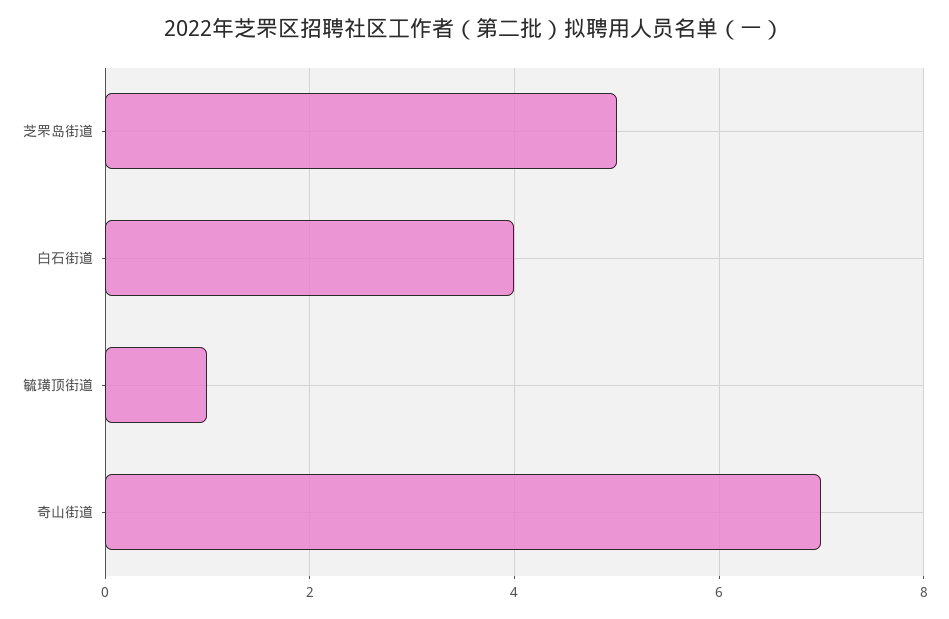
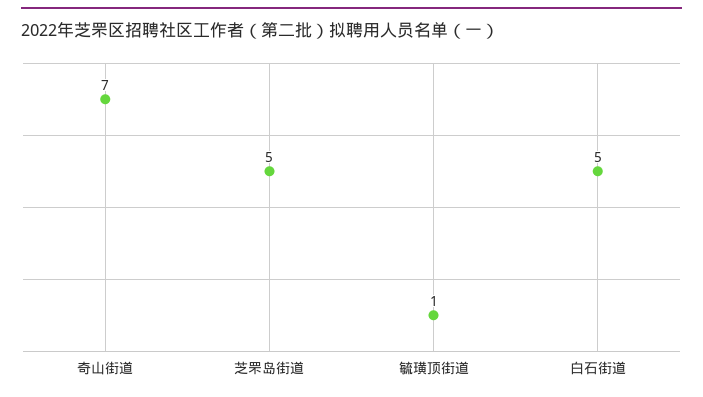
  {
    "芝罘岛街道": 5,
-   "白石街道": 4,
+   "白石街道": 5,
    "毓璜顶街道": 1,
    "奇山街道": 7
  }

